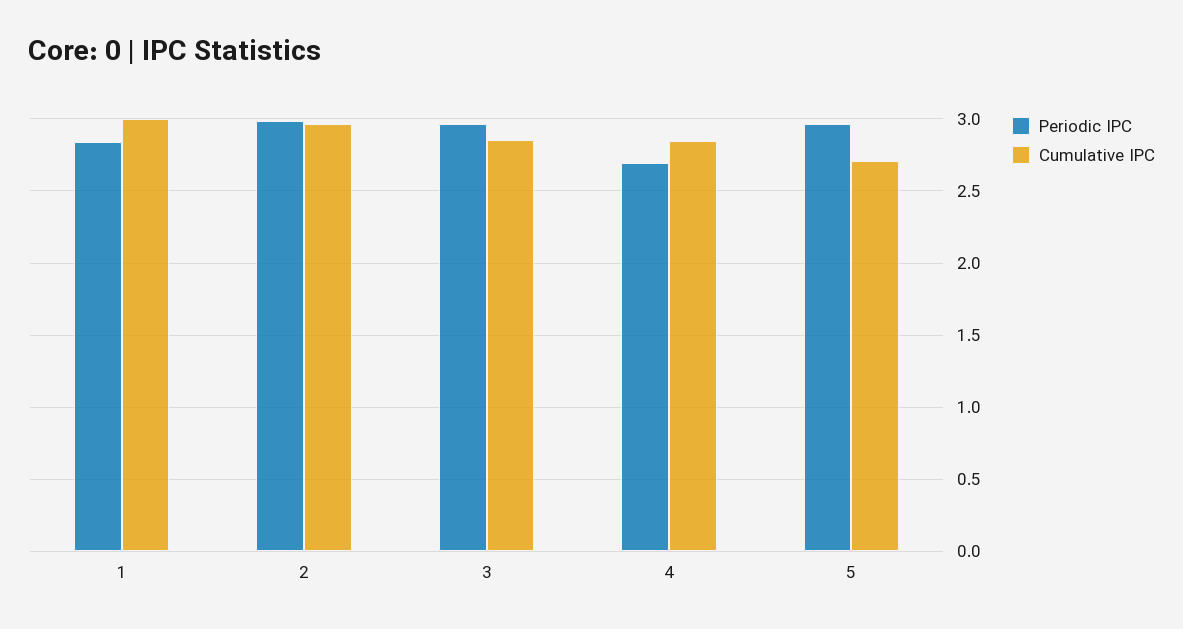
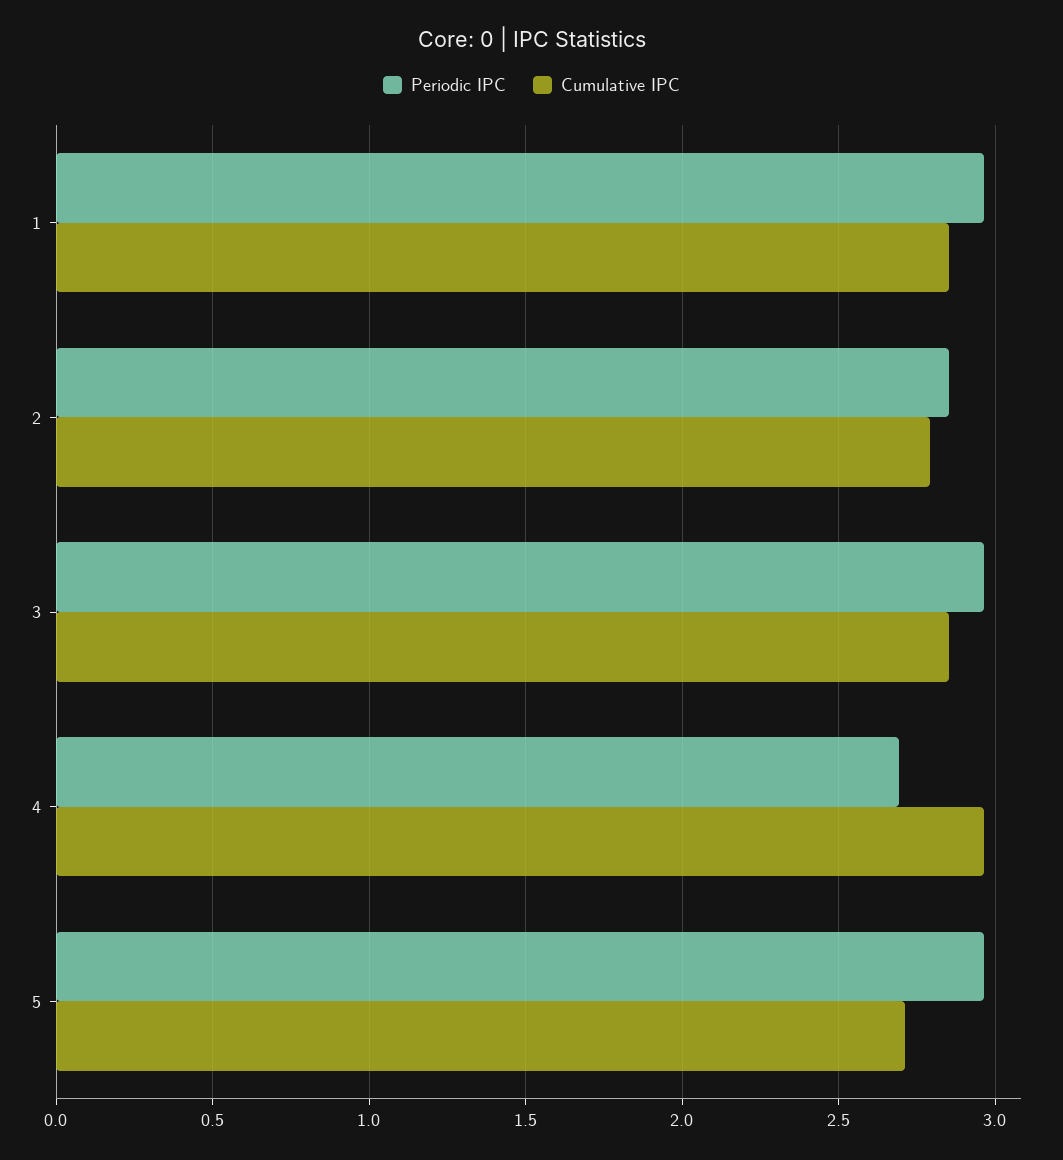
  {
    "Periodic IPC": {
-     "1": 2.85,
+     "1": 2.95,
-     "2": 3,
+     "2": 2.85,
      "3": 2.95,
      "4": 2.7,
      "5": 2.95
    },
    "Cumulative IPC": {
-     "1": 3,
+     "1": 2.85,
-     "2": 2.95,
+     "2": 2.8,
      "3": 2.85,
-     "4": 2.85,
+     "4": 2.95,
      "5": 2.7
    }
  }

